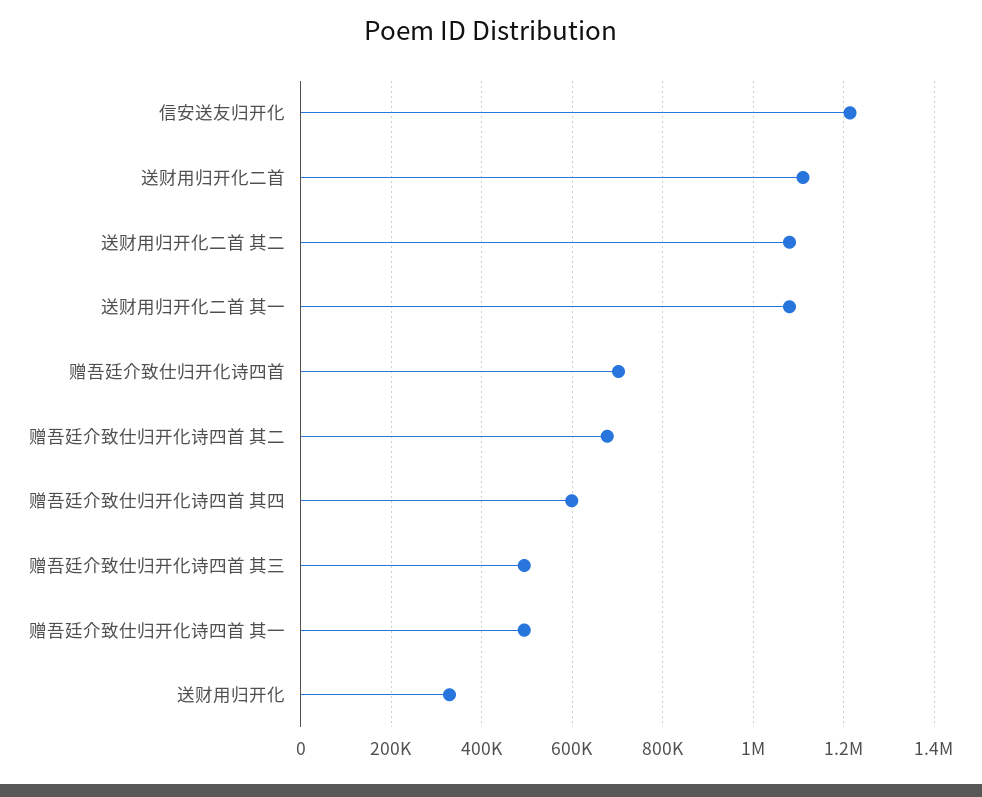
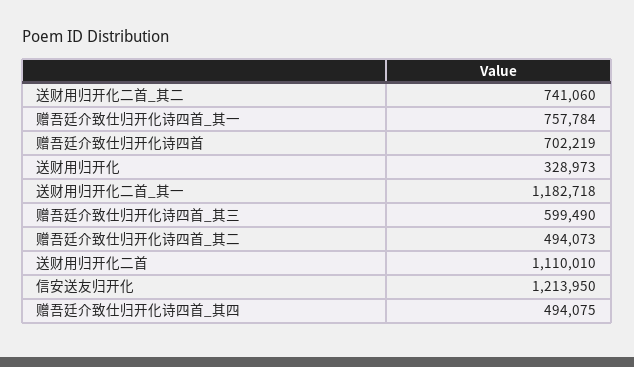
  {
    "信安送友归开化": 1213950,
    "送财用归开化二首": 1110010,
-   "送财用归开化二首 其二": 1080000,
+   "送财用归开化二首 其二": 741060,
-   "送财用归开化二首 其一": 1080000,
+   "送财用归开化二首 其一": 1182718,
    "赠吾廷介致仕归开化诗四首": 702219,
-   "赠吾廷介致仕归开化诗四首 其二": 680000,
+   "赠吾廷介致仕归开化诗四首 其二": 494073,
-   "赠吾廷介致仕归开化诗四首 其四": 600000,
+   "赠吾廷介致仕归开化诗四首 其四": 494075,
-   "赠吾廷介致仕归开化诗四首 其三": 500000,
+   "赠吾廷介致仕归开化诗四首 其三": 599490,
-   "赠吾廷介致仕归开化诗四首 其一": 500000,
+   "赠吾廷介致仕归开化诗四首 其一": 757784,
    "送财用归开化": 328973
  }

